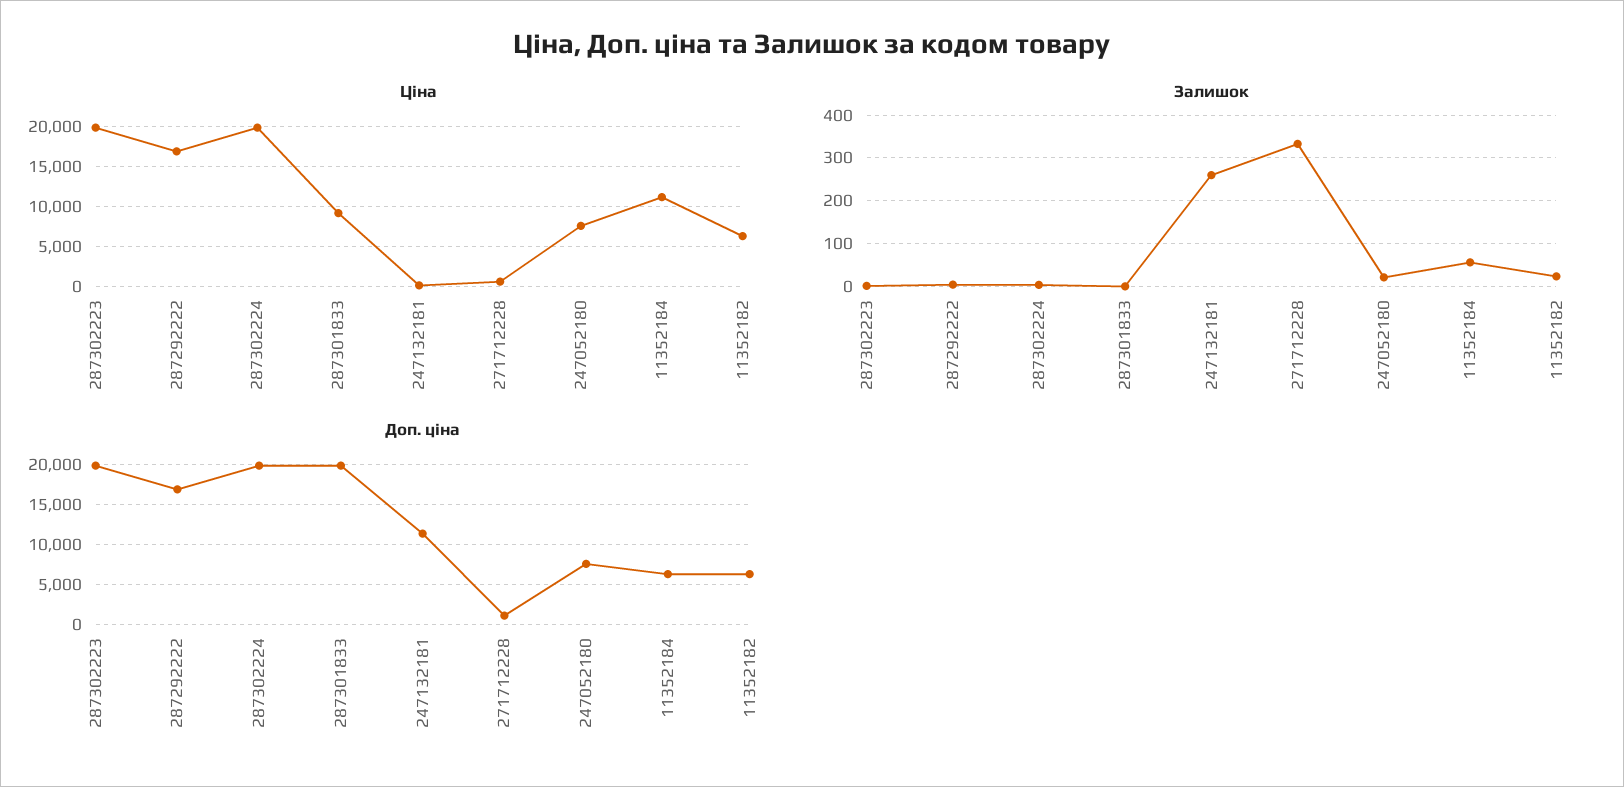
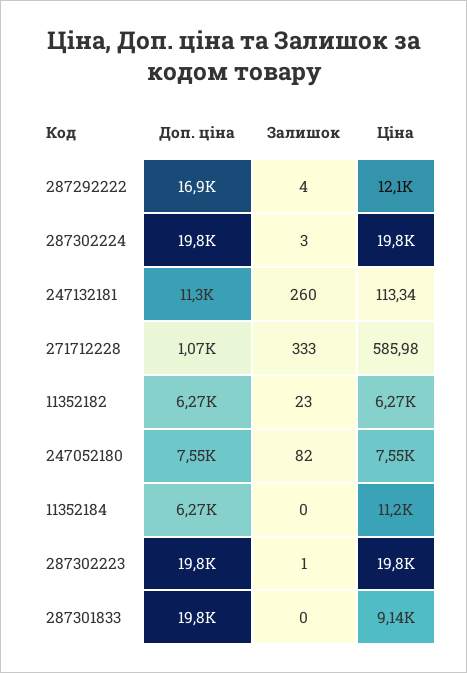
  {
    "Ціна": {
      "287302223": 19800,
-     "287292222": 17000,
+     "287292222": 12100,
      "287302224": 19800,
      "287301833": 9140,
      "247132181": 113.34,
      "271712228": 585.98,
      "247052180": 7550,
      "11352184": 11200,
      "11352182": 6270
    },
    "Залишок": {
      "287302223": 1,
      "287292222": 4,
      "287302224": 3,
      "287301833": 0,
      "247132181": 260,
      "271712228": 333,
-     "247052180": 20,
+     "247052180": 82,
-     "11352184": 60,
+     "11352184": 0,
      "11352182": 23
    },
    "Доп. ціна": {
      "287302223": 19800,
      "287292222": 16900,
      "287302224": 19800,
      "287301833": 19800,
      "247132181": 11300,
      "271712228": 1070,
      "247052180": 7550,
      "11352184": 6270,
      "11352182": 6270
    }
  }

